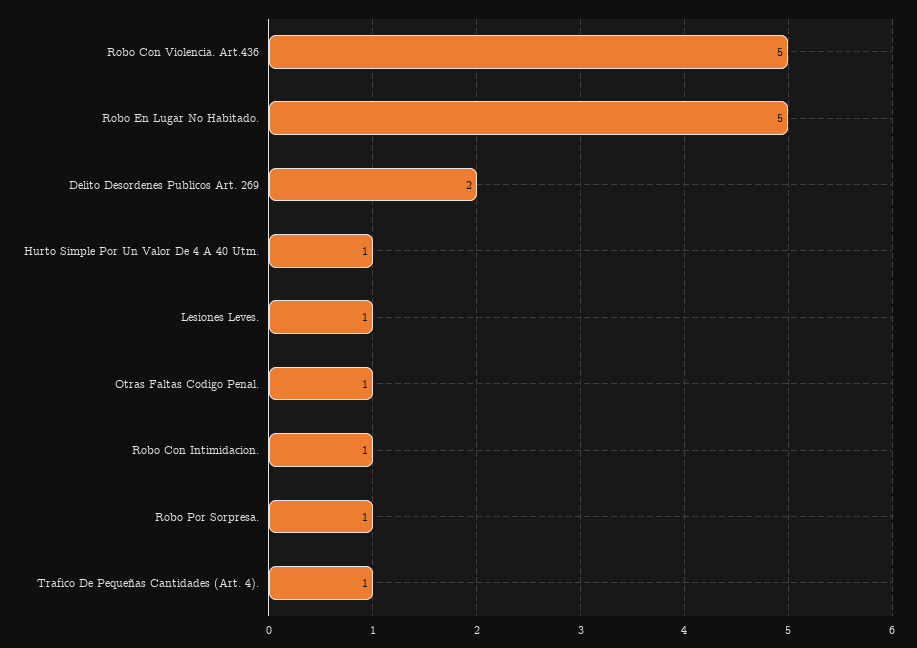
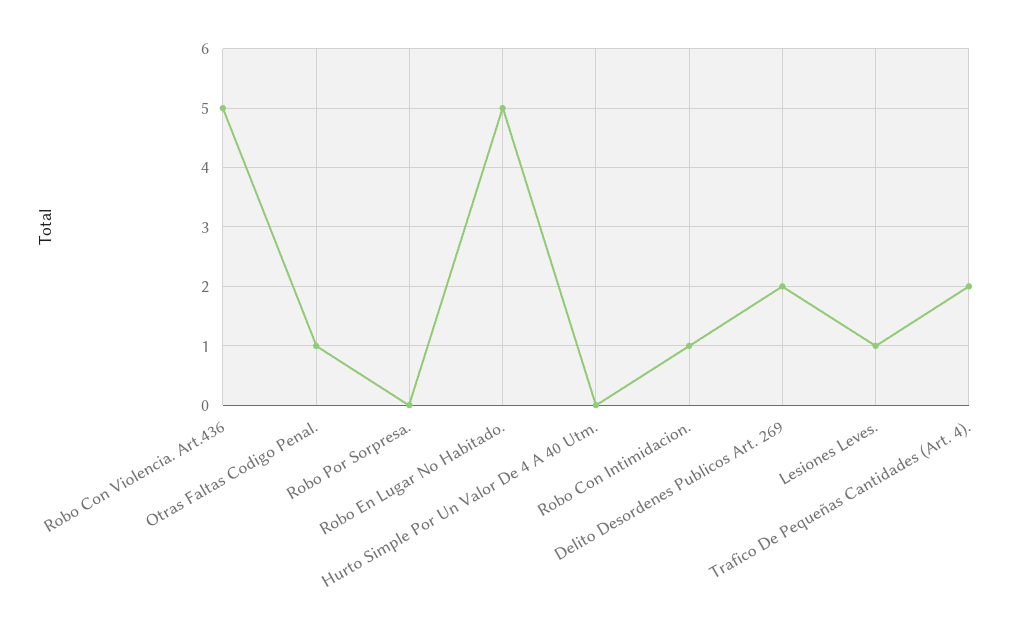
  {
    "Robo Con Violencia. Art.436": 5,
    "Robo En Lugar No Habitado.": 5,
    "Delito Desordenes Publicos Art. 269": 2,
-   "Hurto Simple Por Un Valor De 4 A 40 Utm.": 1,
+   "Hurto Simple Por Un Valor De 4 A 40 Utm.": 0,
    "Lesiones Leves.": 1,
    "Otras Faltas Codigo Penal.": 1,
    "Robo Con Intimidacion.": 1,
-   "Robo Por Sorpresa.": 1,
+   "Robo Por Sorpresa.": 0,
-   "Trafico De Pequeñas Cantidades (Art. 4).": 1
+   "Trafico De Pequeñas Cantidades (Art. 4).": 2
  }

